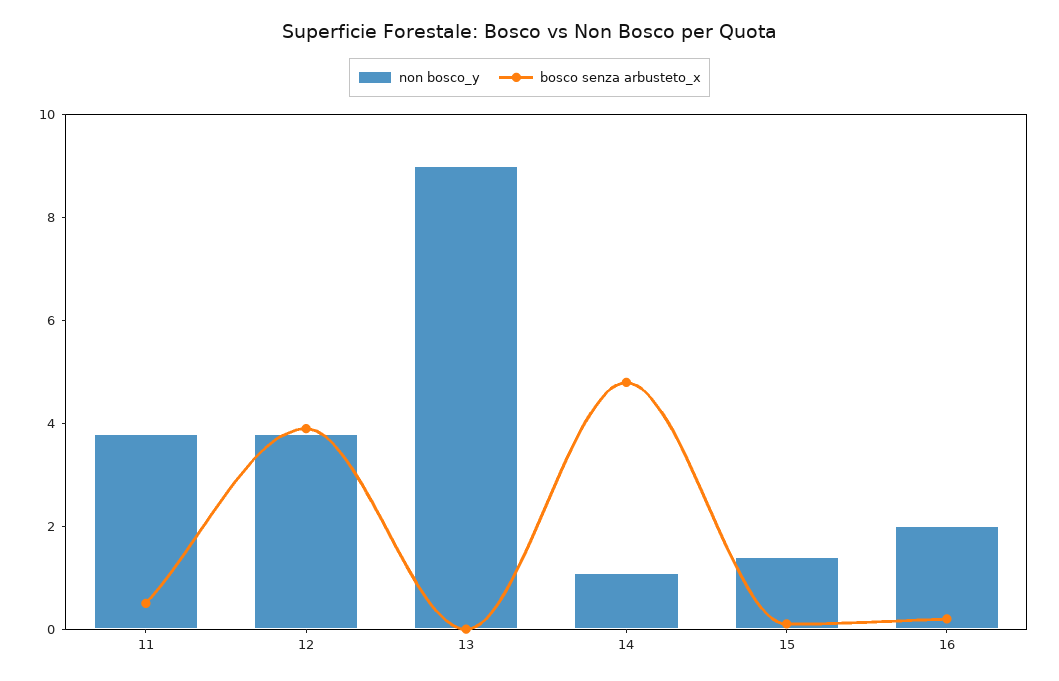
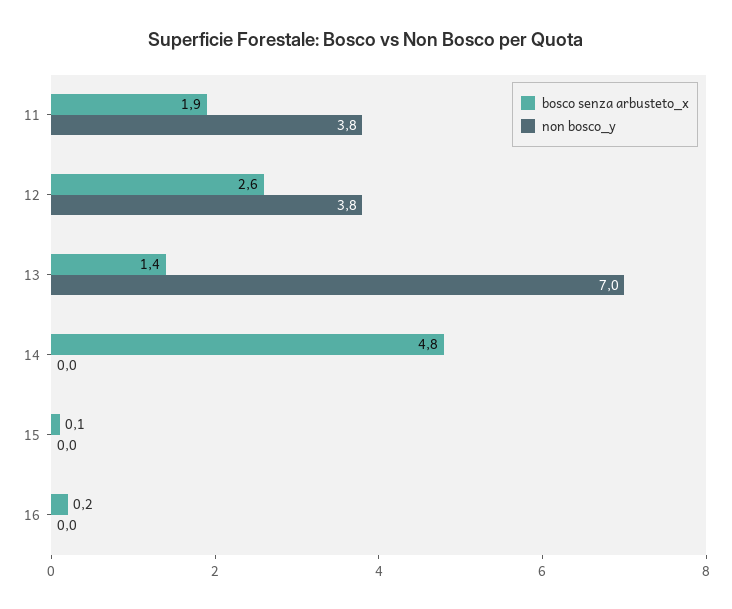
  {
    "non bosco_y": {
      "11": 3.8,
      "12": 3.8,
-     "13": 9,
+     "13": 7,
-     "14": 1,
+     "14": 0,
-     "15": 1.5,
+     "15": 0,
-     "16": 2
+     "16": 0
    },
    "bosco senza arbusteto_x": {
-     "11": 0.5,
+     "11": 1.9,
-     "12": 4,
+     "12": 2.6,
-     "13": 0,
+     "13": 1.4,
      "14": 4.8,
      "15": 0.1,
      "16": 0.2
    }
  }

